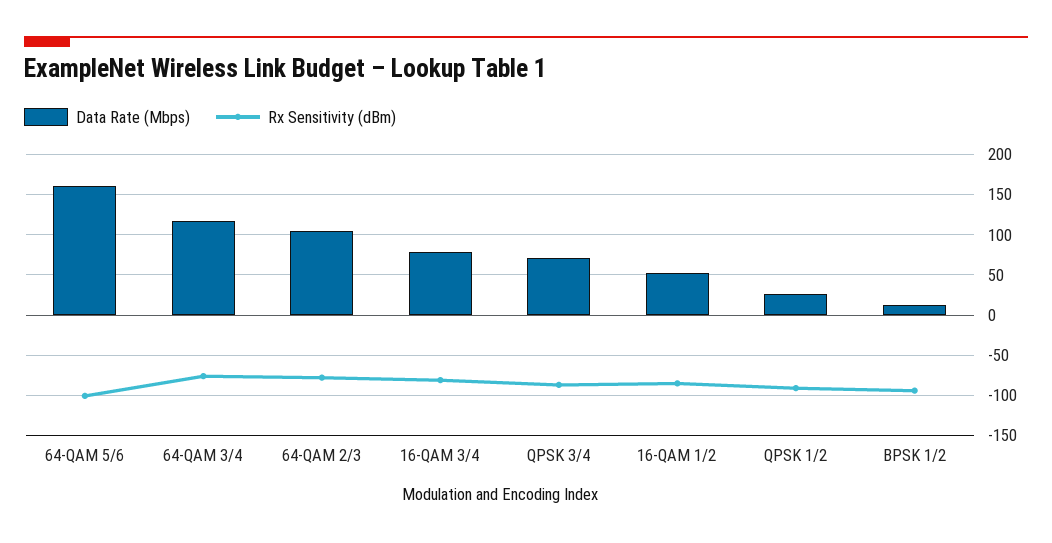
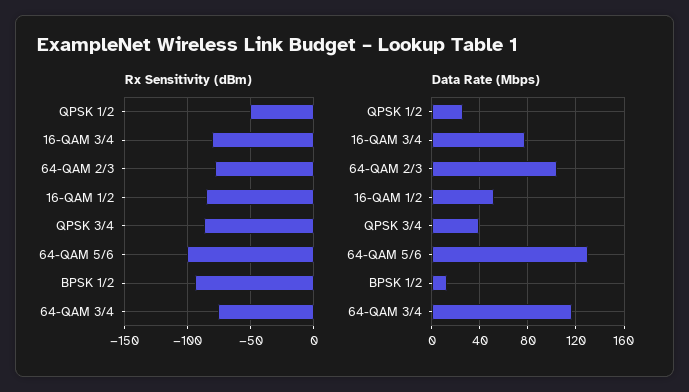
  {
    "Data Rate (Mbps)": {
-     "64-QAM 5/6": 160,
+     "64-QAM 5/6": 130,
      "64-QAM 3/4": 115,
      "64-QAM 2/3": 105,
      "16-QAM 3/4": 80,
-     "QPSK 3/4": 70,
+     "QPSK 3/4": 40,
      "16-QAM 1/2": 50,
      "QPSK 1/2": 25,
      "BPSK 1/2": 15
    },
    "Rx Sensitivity (dBm)": {
      "64-QAM 5/6": -100,
      "64-QAM 3/4": -75,
      "64-QAM 2/3": -80,
      "16-QAM 3/4": -80,
      "QPSK 3/4": -85,
      "16-QAM 1/2": -85,
-     "QPSK 1/2": -90,
+     "QPSK 1/2": -50,
      "BPSK 1/2": -95
    }
  }

